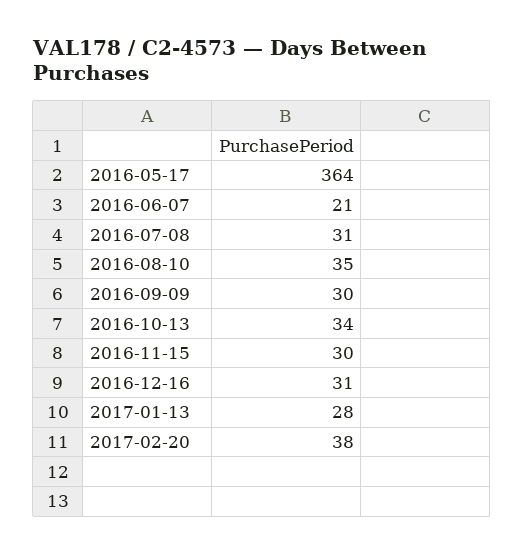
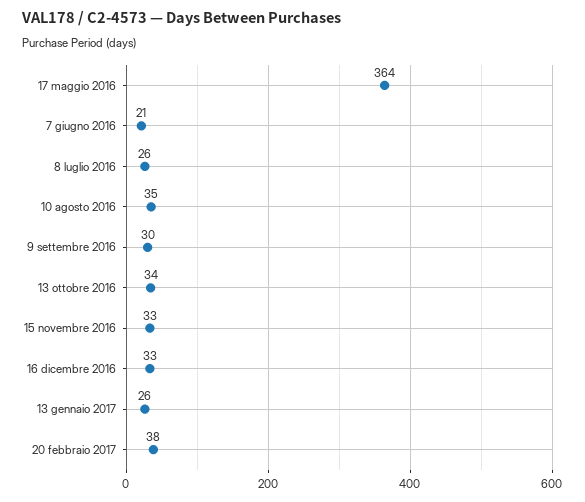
  {
    "2016-05-17": 364,
    "2016-06-07": 21,
-   "2016-07-08": 31,
+   "2016-07-08": 26,
    "2016-08-10": 35,
    "2016-09-09": 30,
    "2016-10-13": 34,
-   "2016-11-15": 30,
+   "2016-11-15": 33,
-   "2016-12-16": 31,
+   "2016-12-16": 33,
-   "2017-01-13": 28,
+   "2017-01-13": 26,
    "2017-02-20": 38
  }

